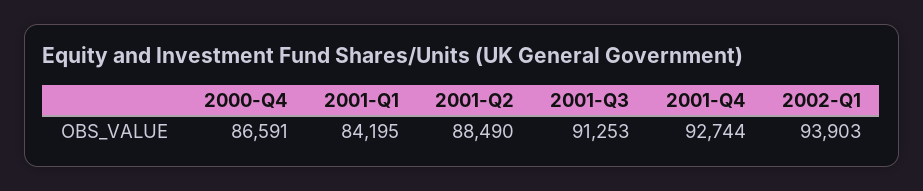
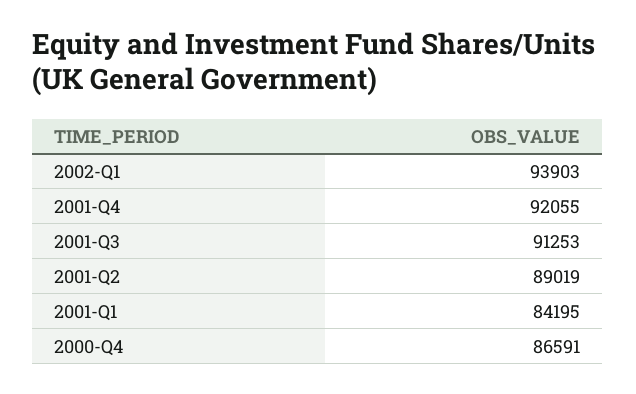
  {
    "2000-Q4": 86591,
    "2001-Q1": 84195,
-   "2001-Q2": 88490,
+   "2001-Q2": 89019,
    "2001-Q3": 91253,
-   "2001-Q4": 92744,
+   "2001-Q4": 92055,
    "2002-Q1": 93903
  }

